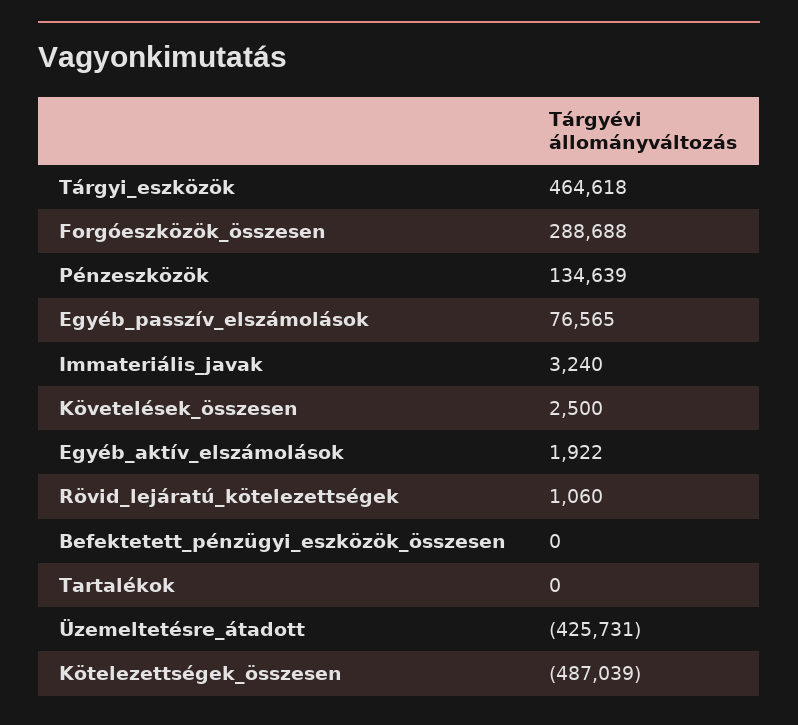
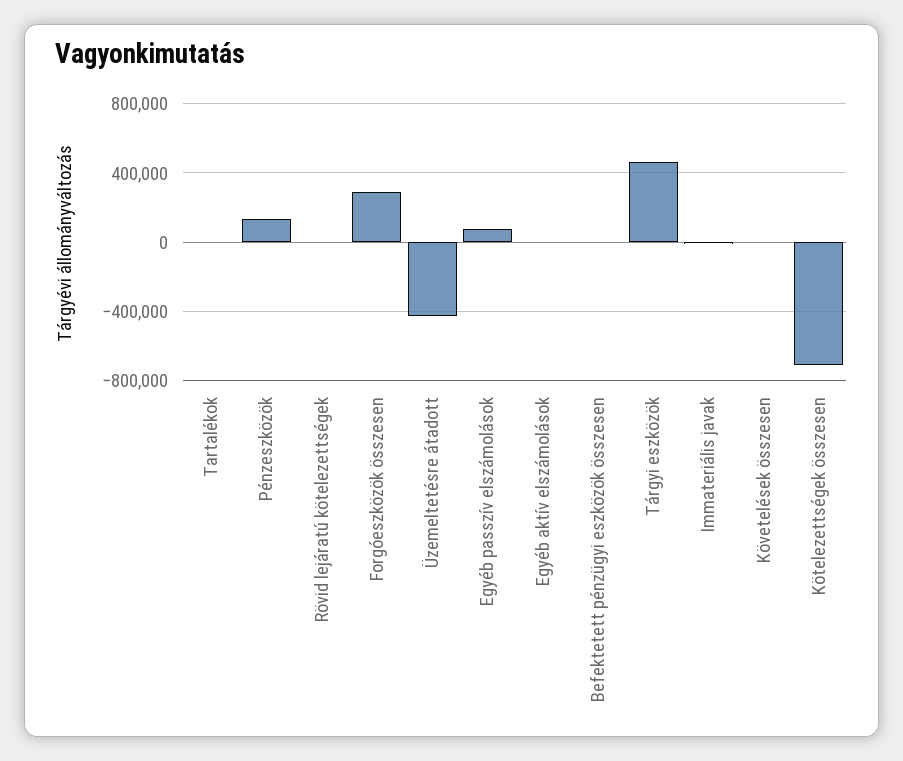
  {
    "Tárgyi_eszközök": 464618,
    "Forgóeszközök_összesen": 288688,
    "Pénzeszközök": 134639,
    "Egyéb_passzív_elszámolások": 76565,
    "Immateriális_javak": 3240,
    "Követelések_összesen": 2500,
    "Egyéb_aktív_elszámolások": 1922,
    "Rövid_lejáratú_kötelezettségek": 1060,
    "Befektetett_pénzügyi_eszközök_összesen": 0,
    "Tartalékok": 0,
    "Üzemeltetésre_átadott": -425731,
-   "Kötelezettségek_összesen": -487039
+   "Kötelezettségek_összesen": -700000
  }

